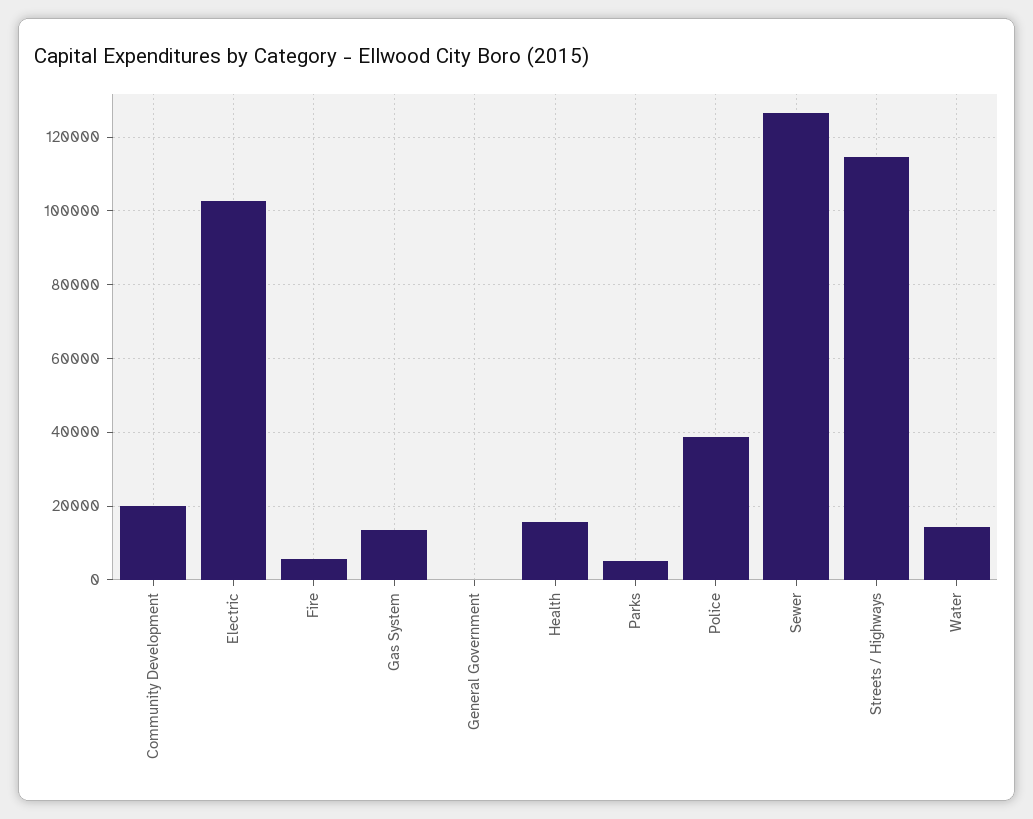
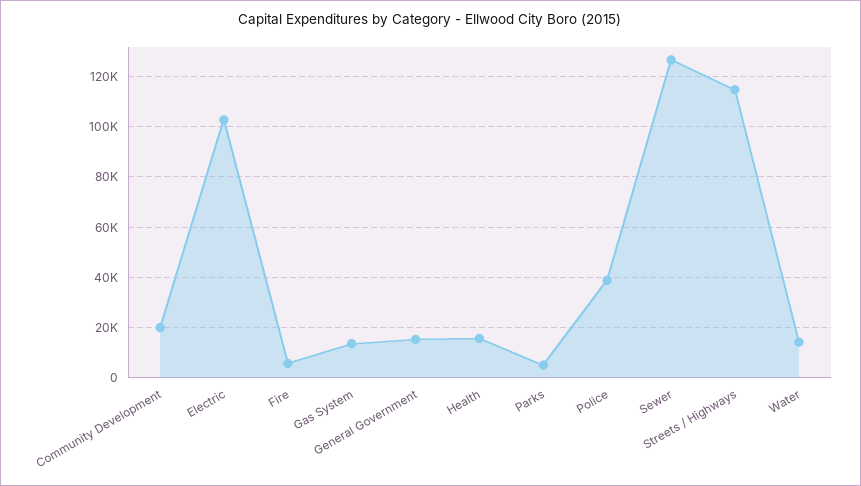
  {
    "Community Development": 20000,
    "Electric": 102000,
    "Fire": 6000,
    "Gas System": 14000,
-   "General Government": 0,
+   "General Government": 15000,
    "Health": 16000,
    "Parks": 6000,
    "Police": 38000,
    "Sewer": 126000,
    "Streets / Highways": 114000,
    "Water": 14000
  }

